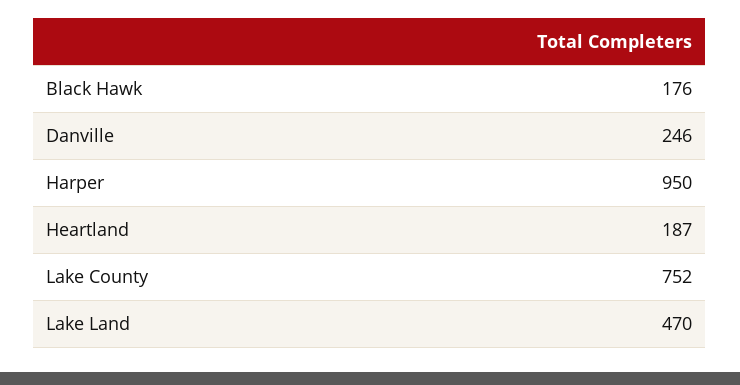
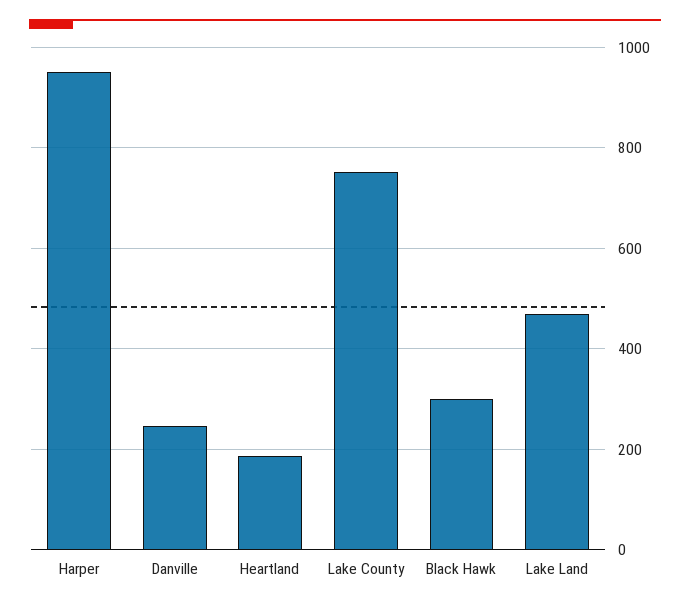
  {
-   "Black Hawk": 176,
+   "Black Hawk": 300,
    "Danville": 246,
    "Harper": 950,
    "Heartland": 187,
    "Lake County": 752,
    "Lake Land": 470
  }

